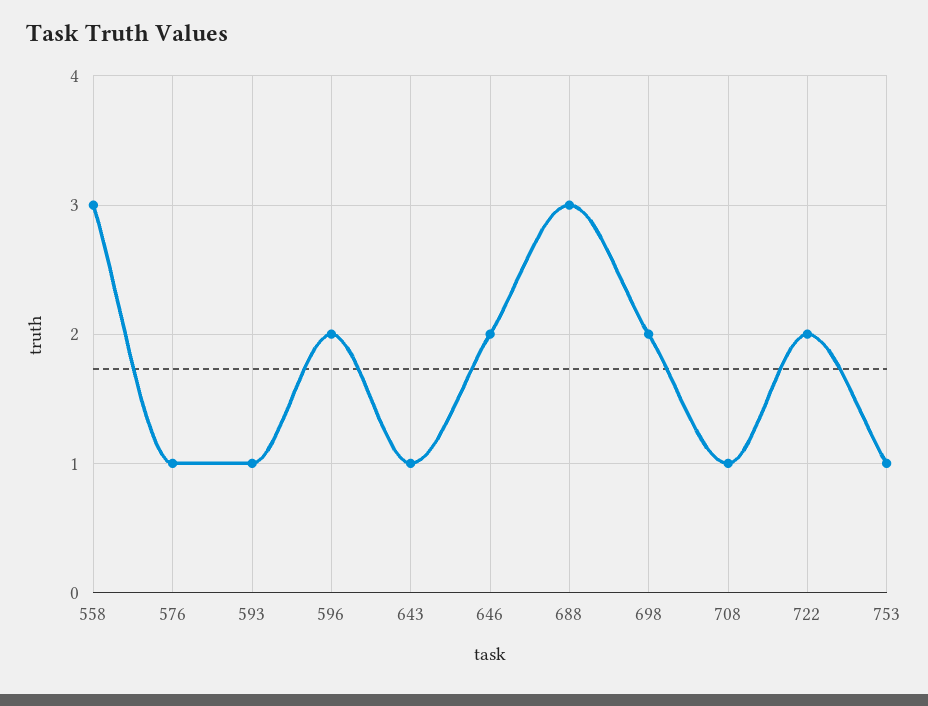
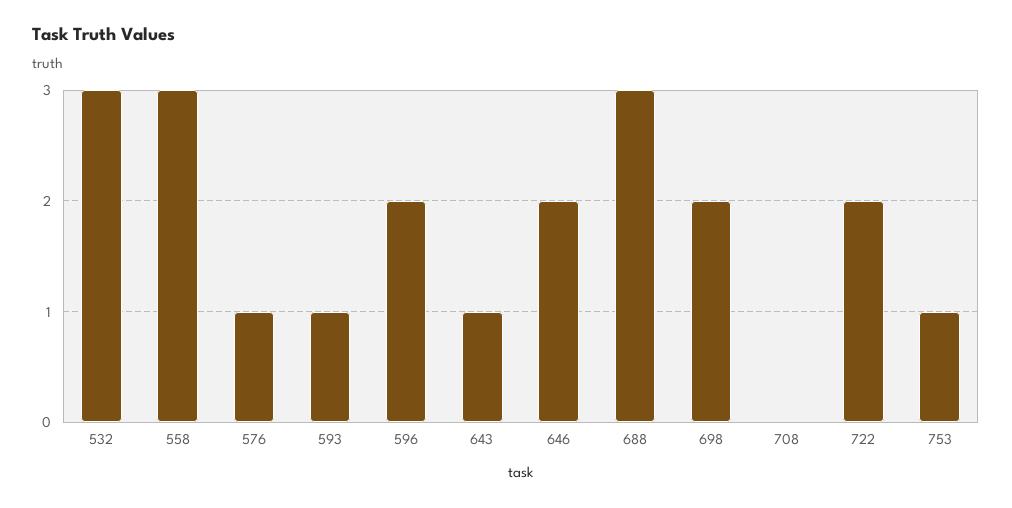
  {
    "558": 3,
    "576": 1,
    "593": 1,
    "596": 2,
    "643": 1,
    "646": 2,
    "688": 3,
    "698": 2,
-   "708": 1,
+   "708": 0,
    "722": 2,
-   "753": 1
+   "753": 1,
+   "532": 3
  }

